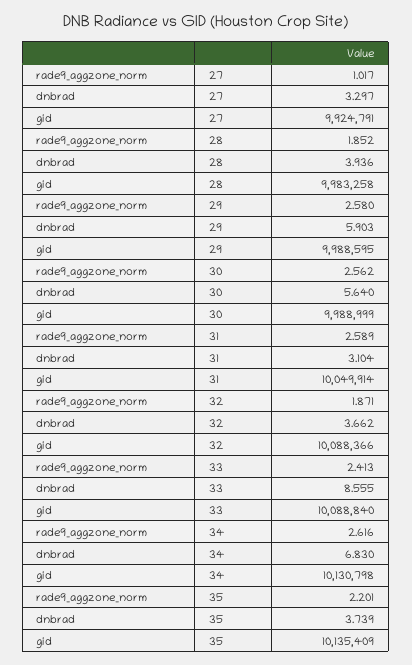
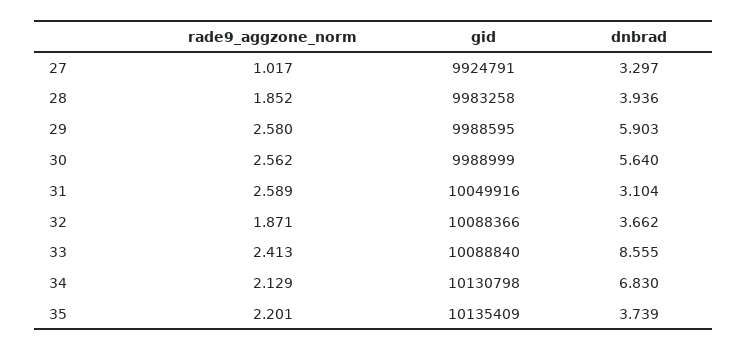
  {
    "rade9_aggzone_norm": {
      "27": 1.017,
      "28": 1.852,
      "29": 2.58,
      "30": 2.562,
      "31": 2.589,
      "32": 1.871,
      "33": 2.413,
-     "34": 2.616,
+     "34": 2.129,
      "35": 2.201
    },
    "dnbrad": {
      "27": 3.297,
      "28": 3.936,
      "29": 5.903,
      "30": 5.64,
      "31": 3.104,
      "32": 3.662,
      "33": 8.555,
      "34": 6.83,
      "35": 3.739
    },
    "gid": {
      "27": 9924791,
      "28": 9983258,
      "29": 9988595,
      "30": 9988999,
-     "31": 10049914,
+     "31": 10049916,
      "32": 10088366,
      "33": 10088840,
      "34": 10130798,
      "35": 10135409
    }
  }

